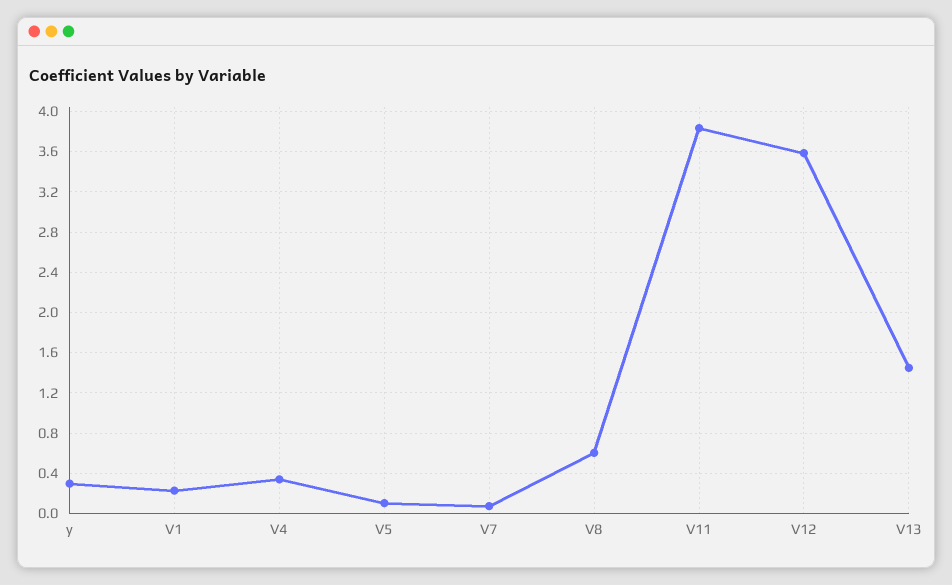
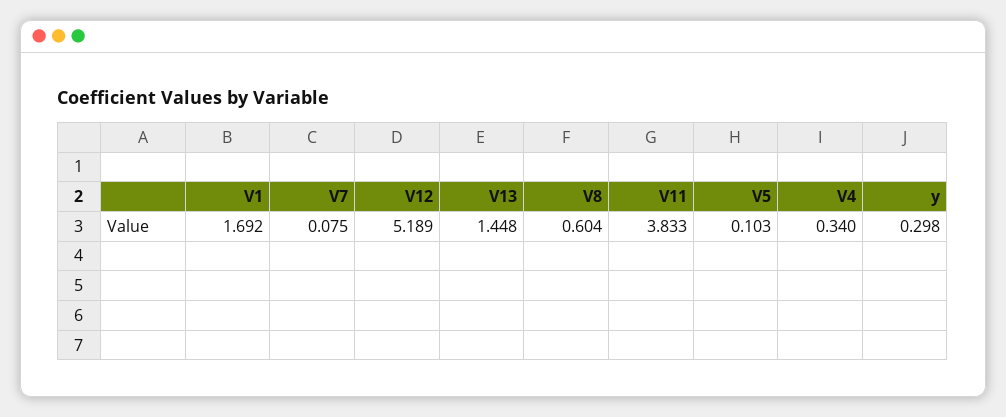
  {
    "y": 0.298,
-   "V1": 0.2,
+   "V1": 1.692,
    "V4": 0.34,
    "V5": 0.103,
    "V7": 0.075,
    "V8": 0.604,
    "V11": 3.833,
-   "V12": 3.6,
+   "V12": 5.189,
    "V13": 1.448
  }

